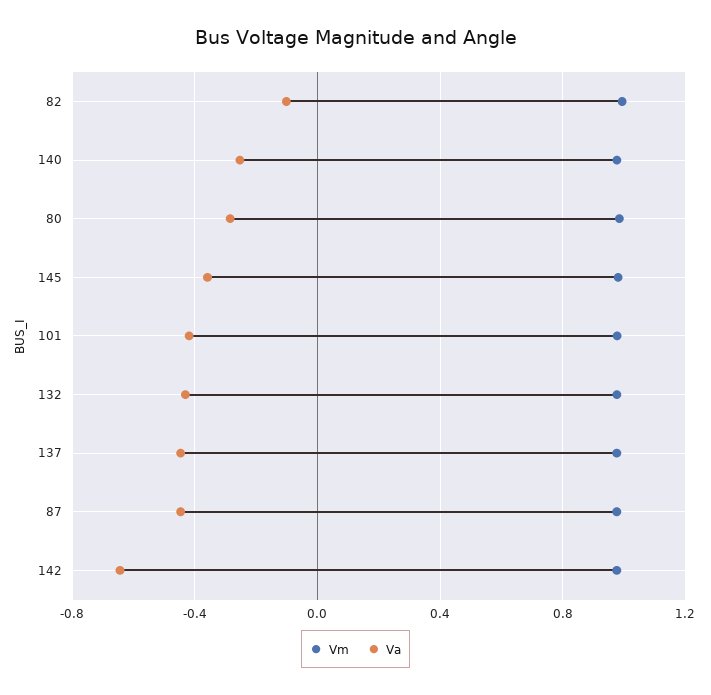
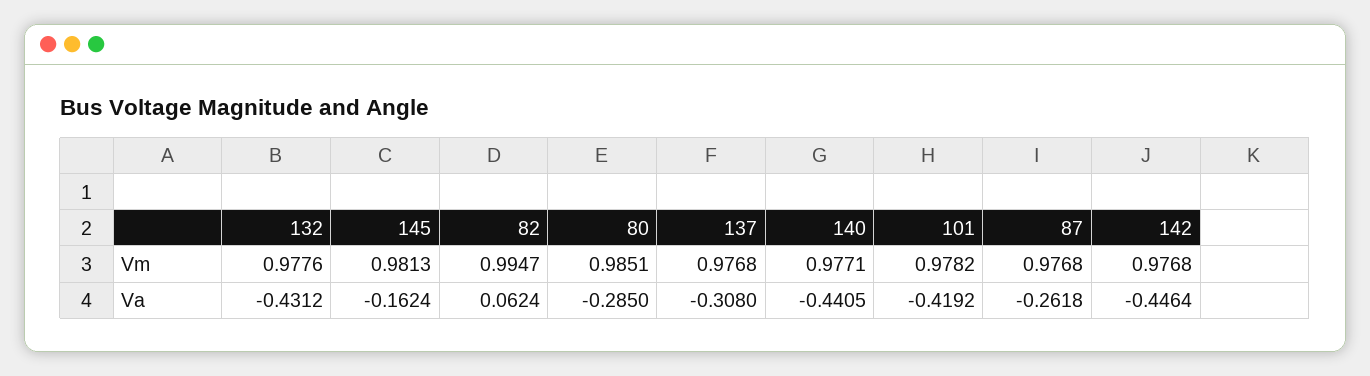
  {
    "Vm": {
      "82": 0.9947,
      "140": 0.9771,
      "80": 0.9851,
      "145": 0.9813,
      "101": 0.9782,
      "132": 0.9776,
      "137": 0.9768,
      "87": 0.9768,
      "142": 0.9768
    },
    "Va": {
-     "82": -0.1,
+     "82": 0.0624,
-     "140": -0.25,
+     "140": -0.4405,
      "80": -0.285,
-     "145": -0.35,
+     "145": -0.1624,
      "101": -0.4192,
      "132": -0.4312,
-     "137": -0.45,
+     "137": -0.308,
-     "87": -0.45,
+     "87": -0.2618,
-     "142": -0.65
+     "142": -0.4464
    }
  }

